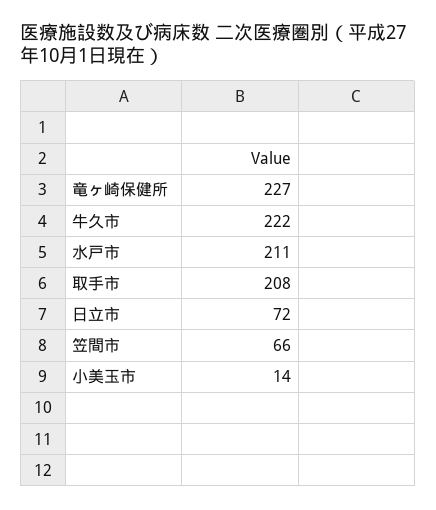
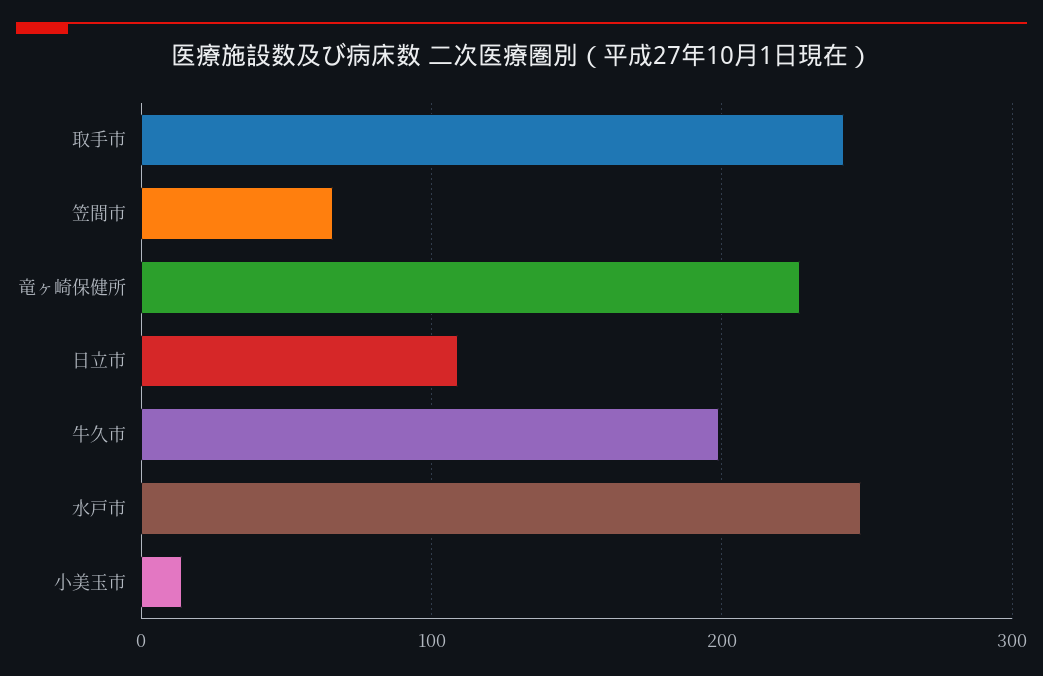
  {
    "竜ヶ崎保健所": 227,
-   "牛久市": 222,
+   "牛久市": 200,
-   "水戸市": 211,
+   "水戸市": 250,
-   "取手市": 208,
+   "取手市": 240,
-   "日立市": 72,
+   "日立市": 110,
    "笠間市": 66,
    "小美玉市": 14
  }

